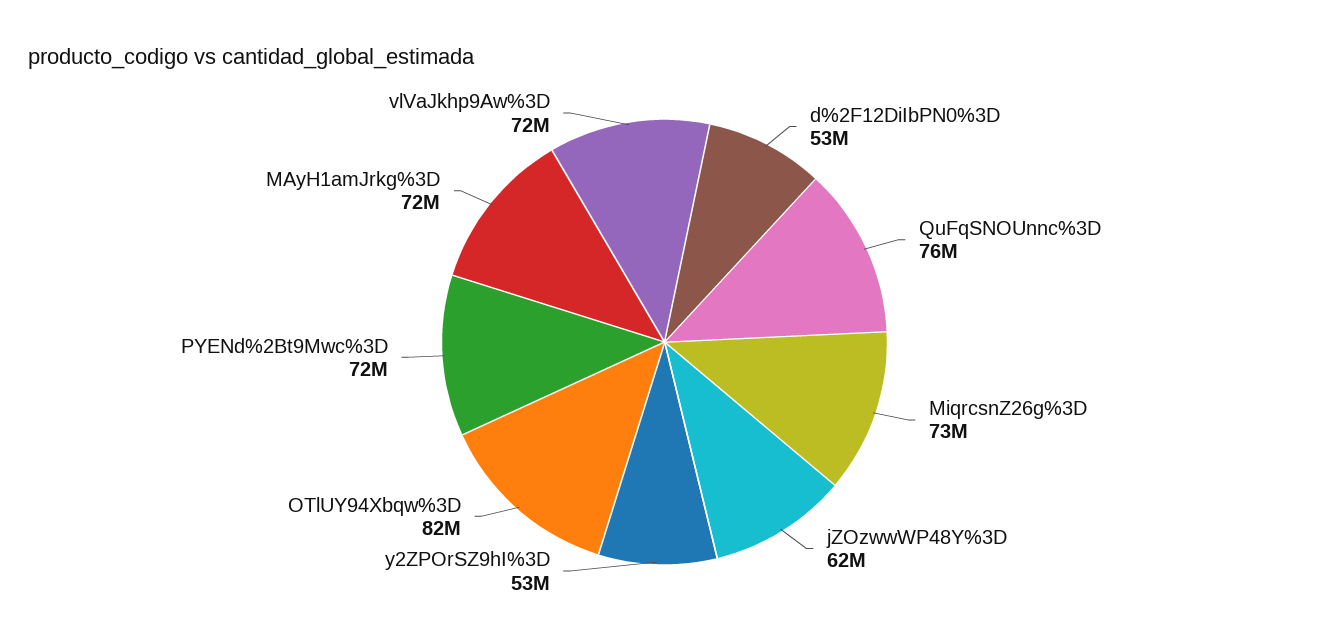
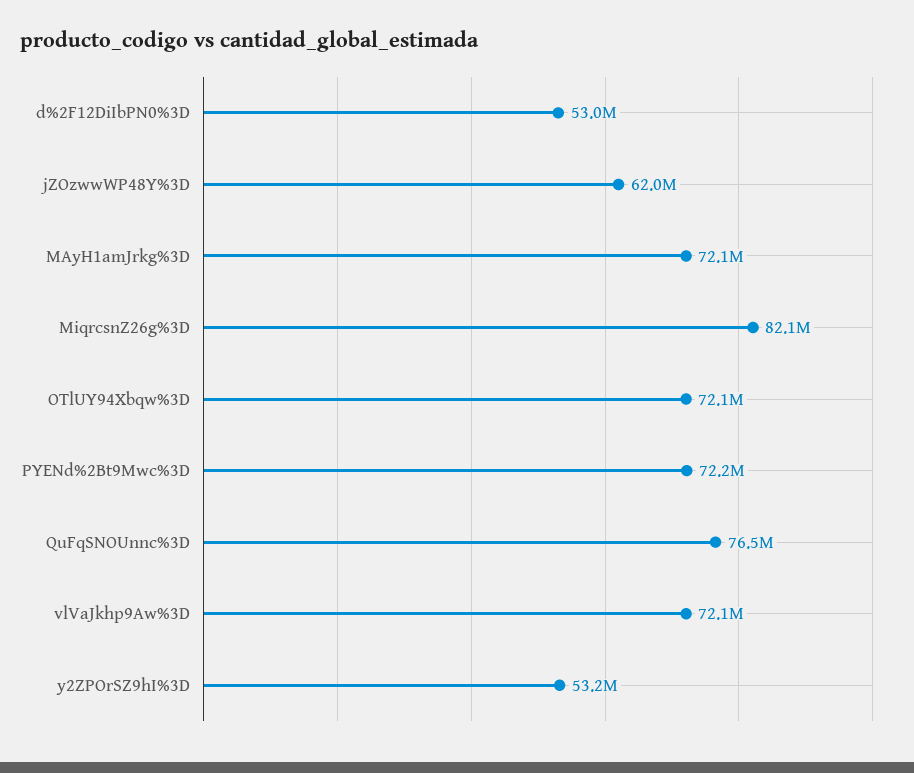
  {
    "d%2F12DiIbPN0%3D": 53000000,
    "QuFqSNOUnnc%3D": 76500000,
-   "MiqrcsnZ26g%3D": 73000000,
+   "MiqrcsnZ26g%3D": 82100000,
    "jZOzwwWP48Y%3D": 62000000,
    "y2ZPOrSZ9hI%3D": 53200000,
-   "OTlUY94Xbqw%3D": 82000000,
+   "OTlUY94Xbqw%3D": 72100000,
    "PYENd%2Bt9Mwc%3D": 72200000,
    "MAyH1amJrkg%3D": 72100000,
    "vlVaJkhp9Aw%3D": 72100000
  }

